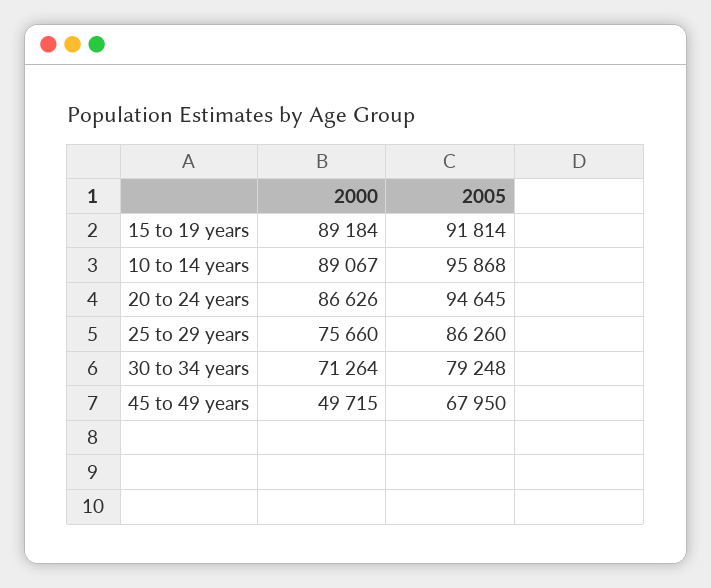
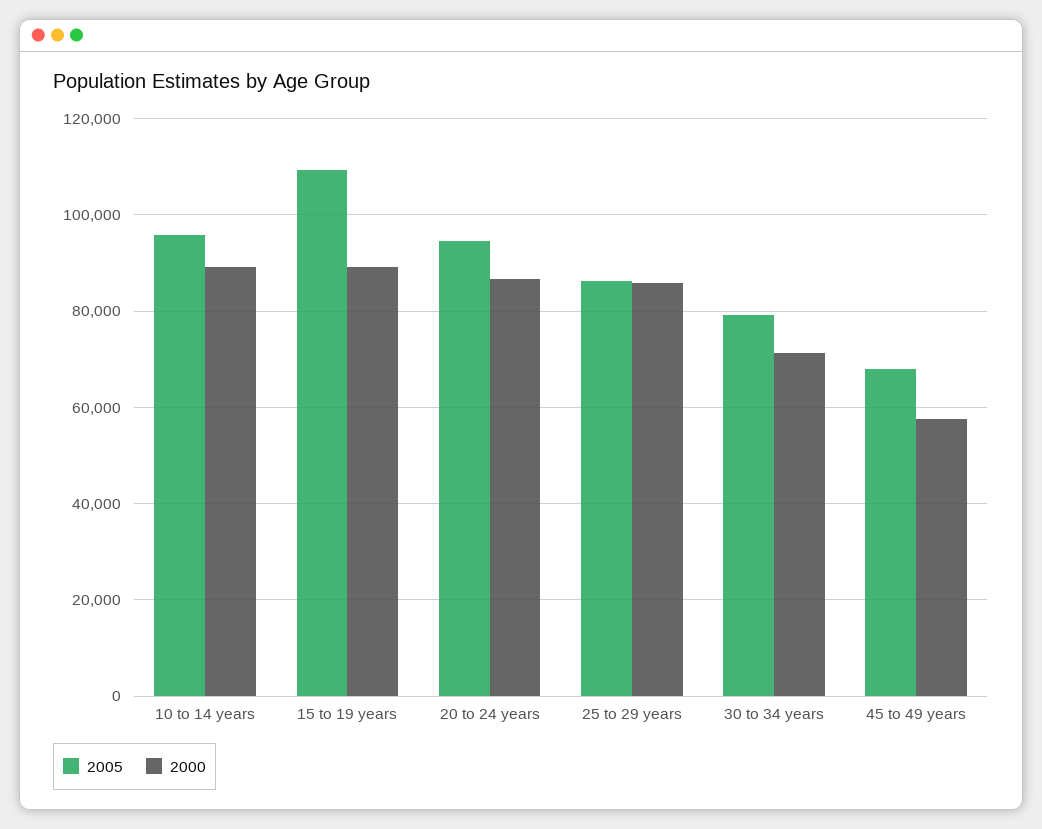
  {
    "2000": {
      "15 to 19 years": 89184,
      "10 to 14 years": 89067,
      "20 to 24 years": 86626,
-     "25 to 29 years": 75660,
+     "25 to 29 years": 86000,
      "30 to 34 years": 71264,
-     "45 to 49 years": 49715
+     "45 to 49 years": 58000
    },
    "2005": {
-     "15 to 19 years": 91814,
+     "15 to 19 years": 110000,
      "10 to 14 years": 95868,
      "20 to 24 years": 94645,
      "25 to 29 years": 86260,
      "30 to 34 years": 79248,
      "45 to 49 years": 67950
    }
  }

